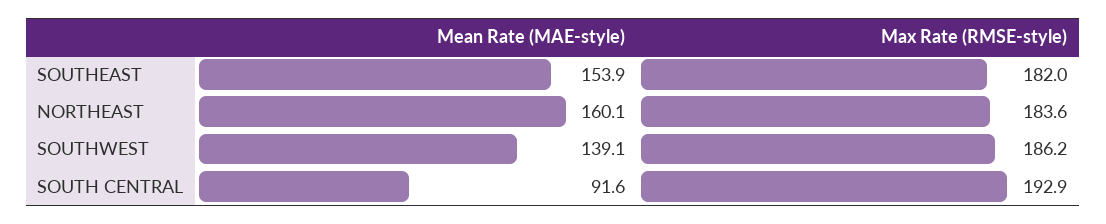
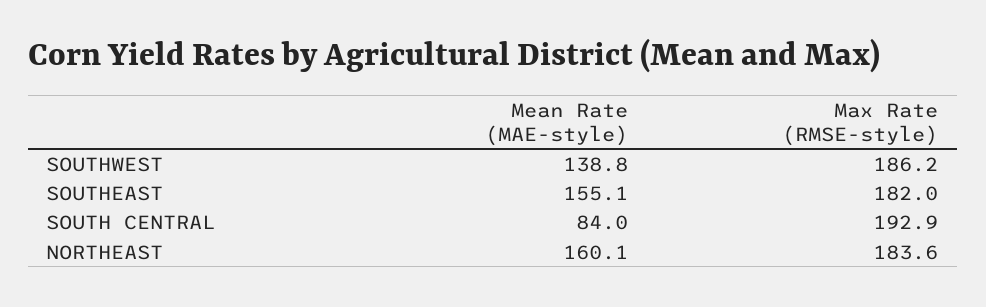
  {
    "Mean Rate (MAE-style)": {
-     "SOUTHEAST": 153.9,
+     "SOUTHEAST": 155.1,
      "NORTHEAST": 160.1,
-     "SOUTHWEST": 139.1,
+     "SOUTHWEST": 138.8,
-     "SOUTH CENTRAL": 91.6
+     "SOUTH CENTRAL": 84
    },
    "Max Rate (RMSE-style)": {
      "SOUTHEAST": 182,
      "NORTHEAST": 183.6,
      "SOUTHWEST": 186.2,
      "SOUTH CENTRAL": 192.9
    }
  }

